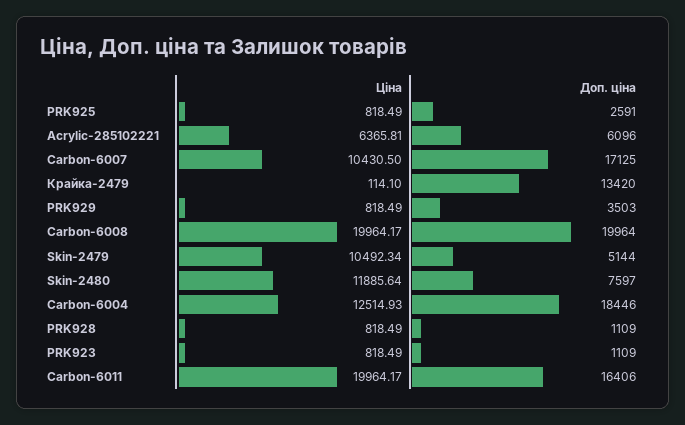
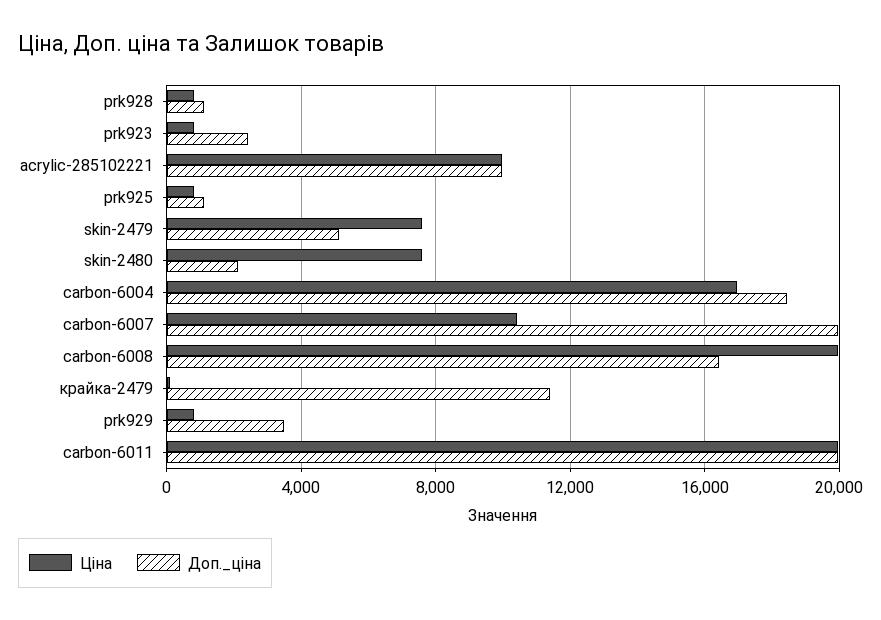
  {
    "Ціна": {
      "PRK925": 818.49,
-     "Acrylic-285102221": 6365.81,
+     "Acrylic-285102221": 10000,
      "Carbon-6007": 10430.5,
      "Крайка-2479": 114.1,
      "PRK929": 818.49,
      "Carbon-6008": 19964.17,
-     "Skin-2479": 10492.34,
+     "Skin-2479": 7500,
-     "Skin-2480": 11885.64,
+     "Skin-2480": 7500,
-     "Carbon-6004": 12514.93,
+     "Carbon-6004": 17000,
      "PRK928": 818.49,
      "PRK923": 818.49,
      "Carbon-6011": 19964.17
    },
    "Доп. ціна": {
-     "PRK925": 2591,
+     "PRK925": 1000,
-     "Acrylic-285102221": 6096,
+     "Acrylic-285102221": 10000,
-     "Carbon-6007": 17125,
+     "Carbon-6007": 20000,
-     "Крайка-2479": 13420,
+     "Крайка-2479": 11500,
      "PRK929": 3503,
-     "Carbon-6008": 19964,
+     "Carbon-6008": 16500,
      "Skin-2479": 5144,
-     "Skin-2480": 7597,
+     "Skin-2480": 2000,
      "Carbon-6004": 18446,
      "PRK928": 1109,
-     "PRK923": 1109,
+     "PRK923": 2500,
-     "Carbon-6011": 16406
+     "Carbon-6011": 20000
    }
  }

